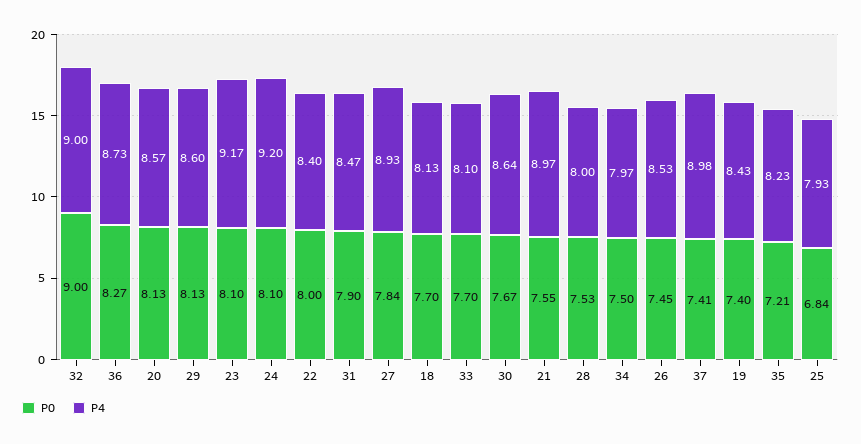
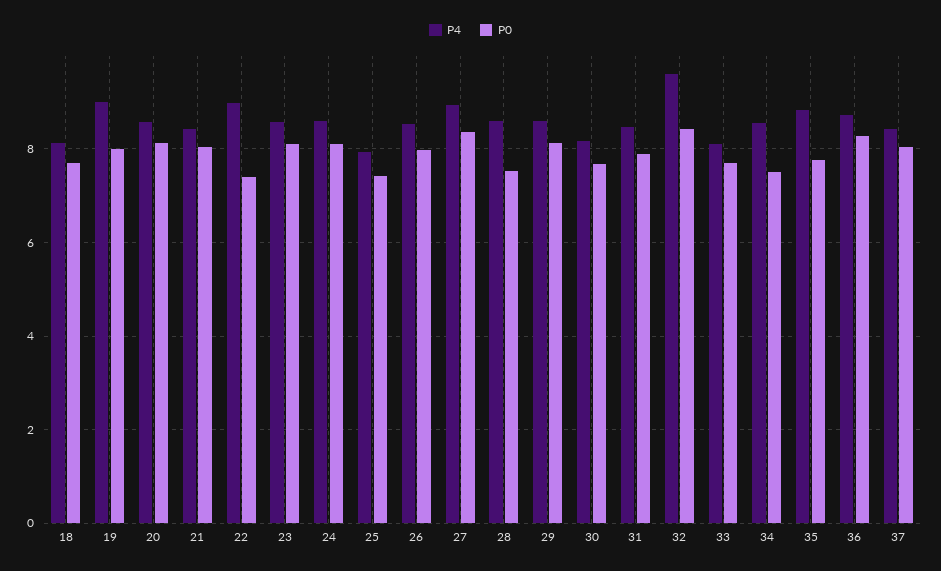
  {
    "P0": {
-     "32": 9,
+     "32": 8.4,
      "36": 8.27,
      "20": 8.13,
      "29": 8.13,
      "23": 8.1,
      "24": 8.1,
-     "22": 8,
+     "22": 7.4,
      "31": 7.9,
-     "27": 7.84,
+     "27": 8.4,
      "18": 7.7,
      "33": 7.7,
      "30": 7.67,
-     "21": 7.55,
+     "21": 8,
      "28": 7.53,
      "34": 7.5,
-     "26": 7.45,
+     "26": 8,
-     "37": 7.41,
+     "37": 8,
-     "19": 7.4,
+     "19": 8,
-     "35": 7.21,
+     "35": 7.8,
-     "25": 6.84
+     "25": 7.4
    },
    "P4": {
-     "32": 9,
+     "32": 9.6,
      "36": 8.73,
      "20": 8.57,
      "29": 8.6,
-     "23": 9.17,
+     "23": 8.6,
-     "24": 9.2,
+     "24": 8.6,
-     "22": 8.4,
+     "22": 9,
      "31": 8.47,
      "27": 8.93,
      "18": 8.13,
      "33": 8.1,
-     "30": 8.64,
+     "30": 8.2,
-     "21": 8.97,
+     "21": 8.4,
-     "28": 8,
+     "28": 8.6,
-     "34": 7.97,
+     "34": 8.6,
      "26": 8.53,
-     "37": 8.98,
+     "37": 8.4,
-     "19": 8.43,
+     "19": 9,
-     "35": 8.23,
+     "35": 8.8,
      "25": 7.93
    }
  }

